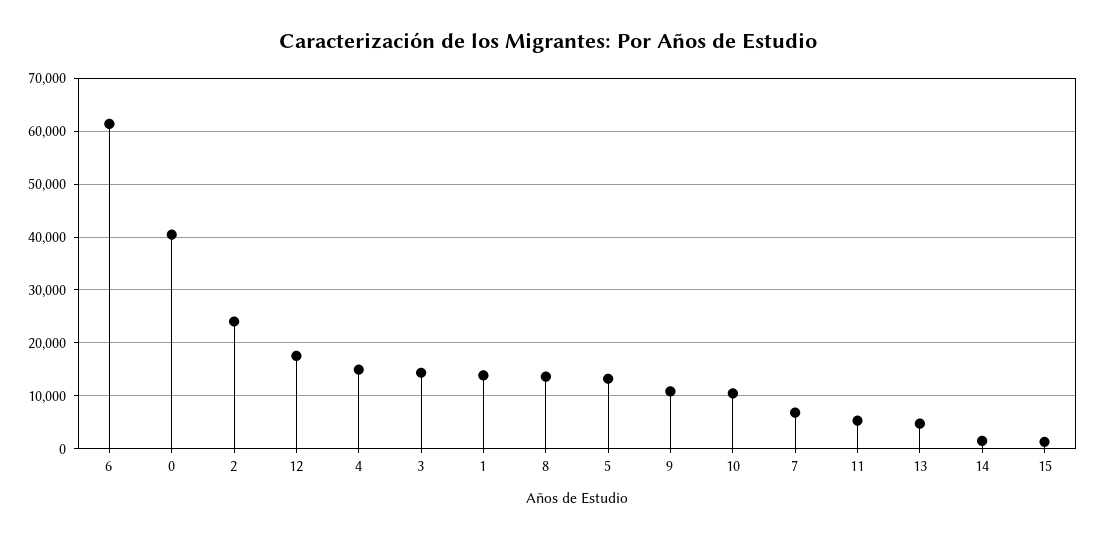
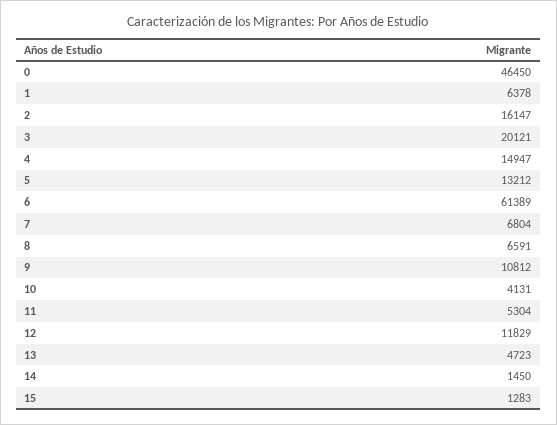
  {
    "6": 61389,
-   "0": 40000,
+   "0": 46450,
-   "2": 24000,
+   "2": 16147,
-   "12": 18000,
+   "12": 11829,
    "4": 14947,
-   "3": 14000,
+   "3": 20121,
-   "1": 14000,
+   "1": 6378,
-   "8": 14000,
+   "8": 6591,
    "5": 13212,
    "9": 10812,
-   "10": 10000,
+   "10": 4131,
    "7": 6804,
    "11": 5304,
    "13": 4723,
    "14": 1450,
    "15": 1283
  }

